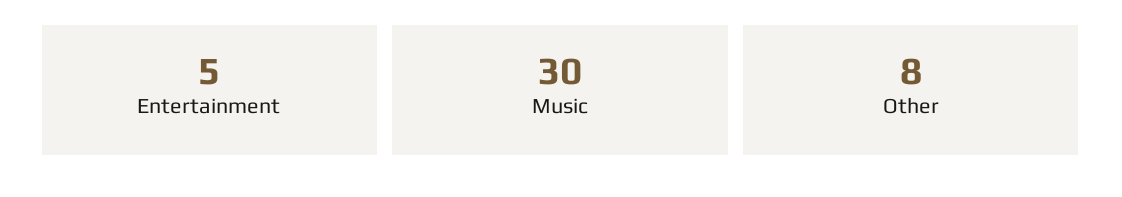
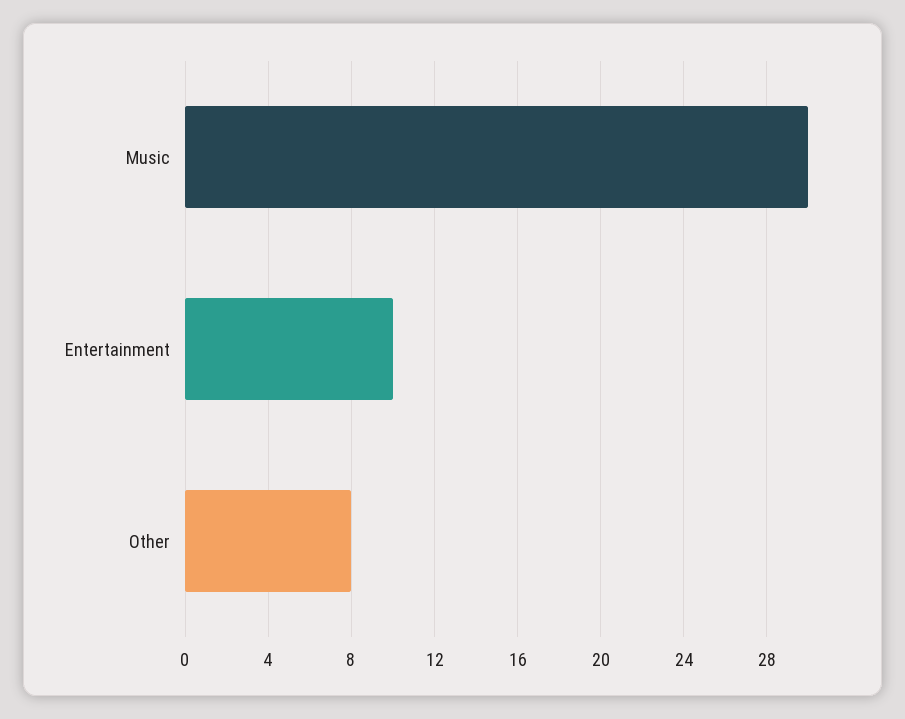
  {
-   "Entertainment": 5,
+   "Entertainment": 10,
    "Music": 30,
    "Other": 8
  }

